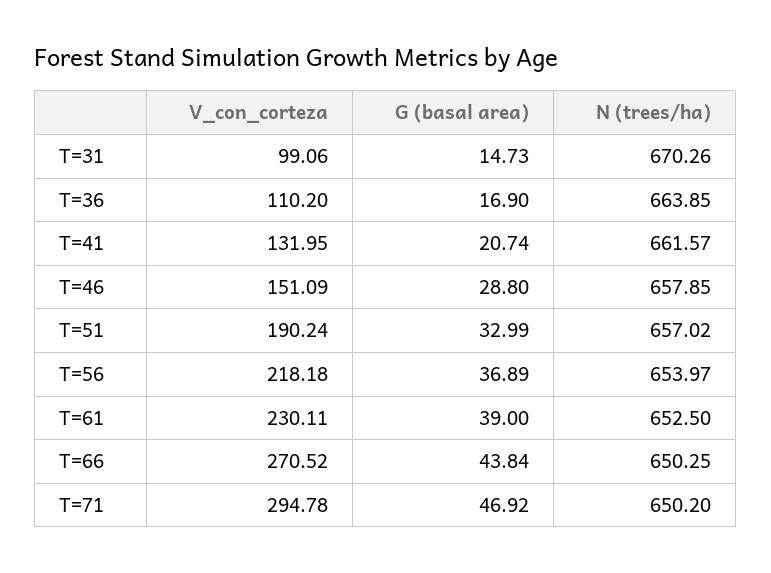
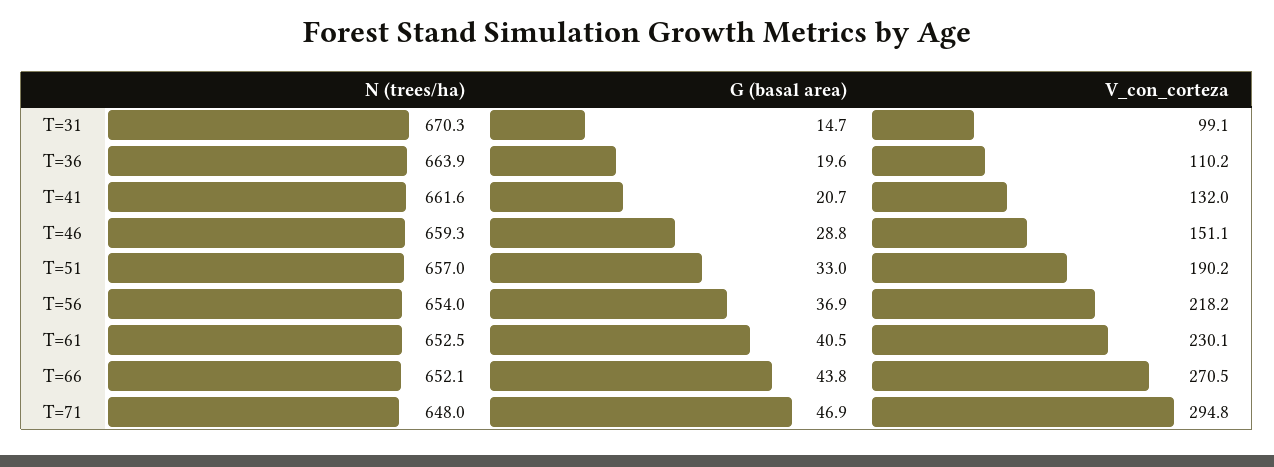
  {
    "V_con_corteza": {
      "T=31": 99.06,
      "T=36": 110.2,
      "T=41": 131.95,
      "T=46": 151.09,
      "T=51": 190.24,
      "T=56": 218.18,
      "T=61": 230.11,
      "T=66": 270.52,
      "T=71": 294.78
    },
    "G (basal area)": {
      "T=31": 14.73,
-     "T=36": 16.9,
+     "T=36": 19.6,
      "T=41": 20.74,
      "T=46": 28.8,
      "T=51": 32.99,
      "T=56": 36.89,
-     "T=61": 39,
+     "T=61": 40.5,
      "T=66": 43.84,
      "T=71": 46.92
    },
    "N (trees/ha)": {
      "T=31": 670.26,
      "T=36": 663.85,
      "T=41": 661.57,
-     "T=46": 657.85,
+     "T=46": 659.3,
      "T=51": 657.02,
      "T=56": 653.97,
      "T=61": 652.5,
-     "T=66": 650.25,
+     "T=66": 652.1,
-     "T=71": 650.2
+     "T=71": 648
    }
  }

